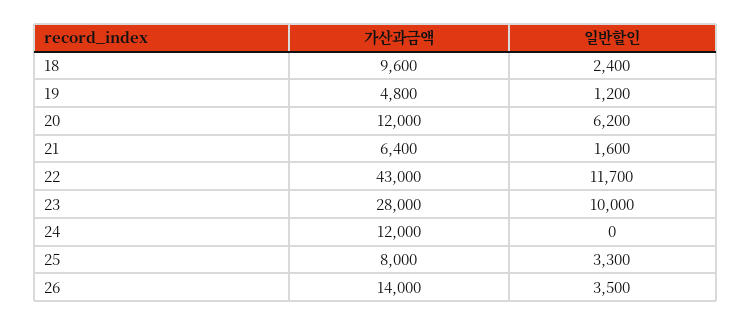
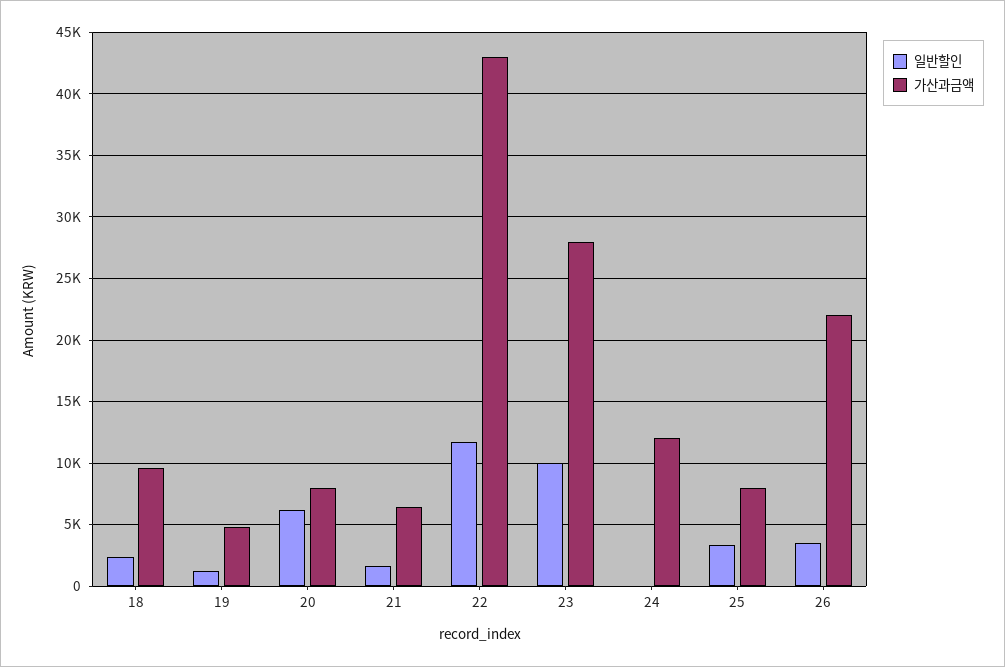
  {
    "가산과금액": {
      "18": 9600,
      "19": 4800,
-     "20": 12000,
+     "20": 8000,
      "21": 6400,
      "22": 43000,
      "23": 28000,
      "24": 12000,
      "25": 8000,
-     "26": 14000
+     "26": 22000
    },
    "일반할인": {
      "18": 2400,
      "19": 1200,
      "20": 6200,
      "21": 1600,
      "22": 11700,
      "23": 10000,
      "24": 0,
      "25": 3300,
      "26": 3500
    }
  }

